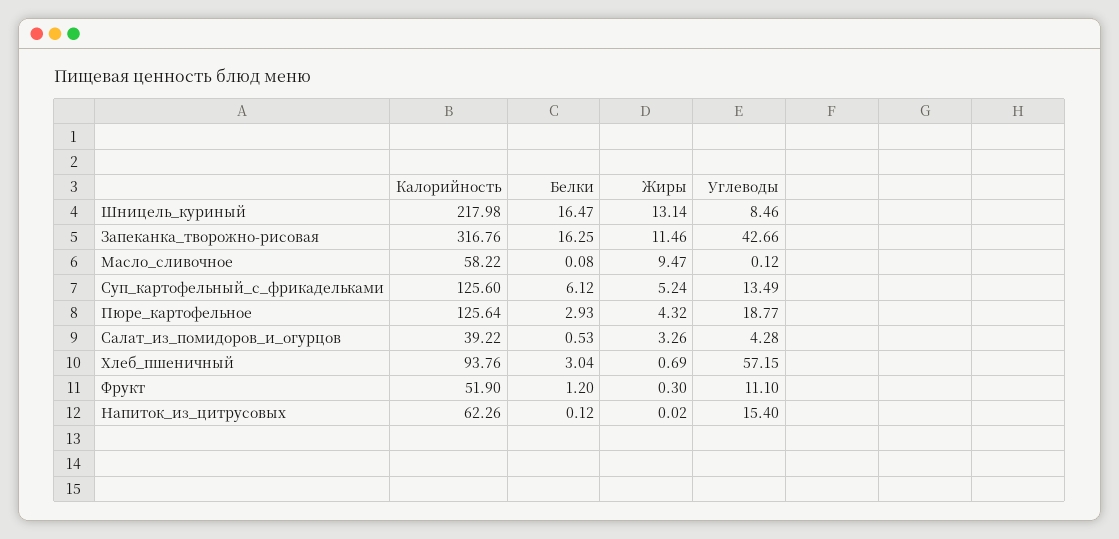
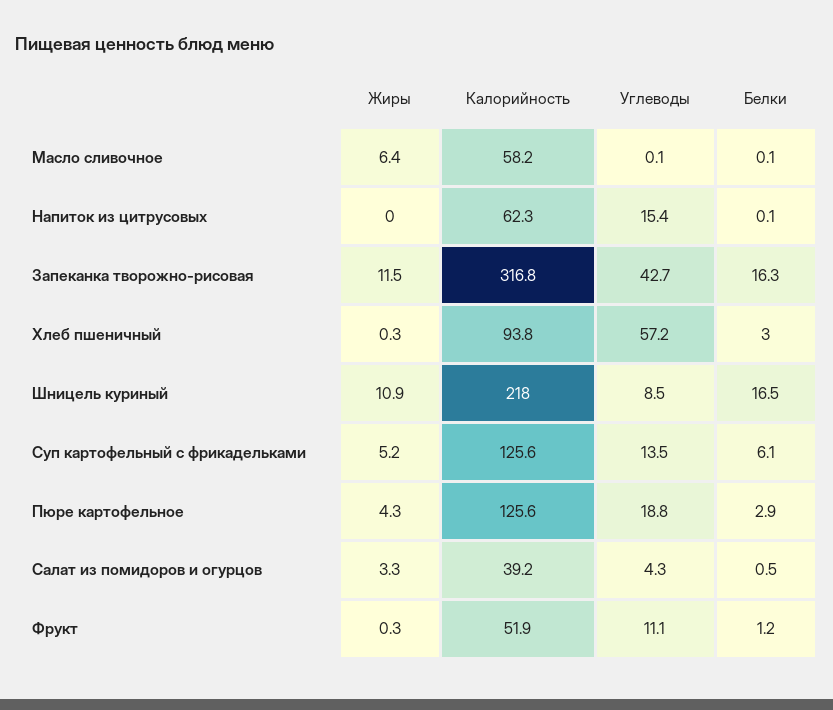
  {
    "Калорийность": {
      "Шницель_куриный": 217.98,
      "Запеканка_творожно-рисовая": 316.76,
      "Масло_сливочное": 58.22,
      "Суп_картофельный_с_фрикадельками": 125.6,
      "Пюре_картофельное": 125.64,
      "Салат_из_помидоров_и_огурцов": 39.22,
      "Хлеб_пшеничный": 93.76,
      "Фрукт": 51.9,
      "Напиток_из_цитрусовых": 62.26
    },
    "Белки": {
      "Шницель_куриный": 16.47,
      "Запеканка_творожно-рисовая": 16.25,
      "Масло_сливочное": 0.08,
      "Суп_картофельный_с_фрикадельками": 6.12,
      "Пюре_картофельное": 2.93,
      "Салат_из_помидоров_и_огурцов": 0.53,
      "Хлеб_пшеничный": 3.04,
      "Фрукт": 1.2,
      "Напиток_из_цитрусовых": 0.12
    },
    "Жиры": {
-     "Шницель_куриный": 13.14,
+     "Шницель_куриный": 10.9,
      "Запеканка_творожно-рисовая": 11.46,
-     "Масло_сливочное": 9.47,
+     "Масло_сливочное": 6.4,
      "Суп_картофельный_с_фрикадельками": 5.24,
      "Пюре_картофельное": 4.32,
      "Салат_из_помидоров_и_огурцов": 3.26,
-     "Хлеб_пшеничный": 0.69,
+     "Хлеб_пшеничный": 0.3,
      "Фрукт": 0.3,
      "Напиток_из_цитрусовых": 0.02
    },
    "Углеводы": {
      "Шницель_куриный": 8.46,
      "Запеканка_творожно-рисовая": 42.66,
      "Масло_сливочное": 0.12,
      "Суп_картофельный_с_фрикадельками": 13.49,
      "Пюре_картофельное": 18.77,
      "Салат_из_помидоров_и_огурцов": 4.28,
      "Хлеб_пшеничный": 57.15,
      "Фрукт": 11.1,
      "Напиток_из_цитрусовых": 15.4
    }
  }

